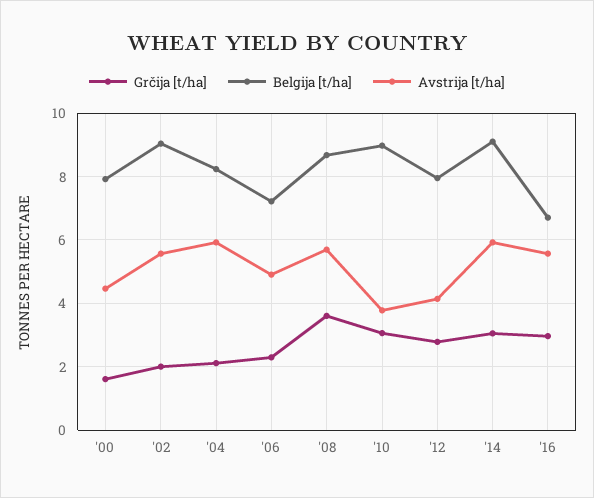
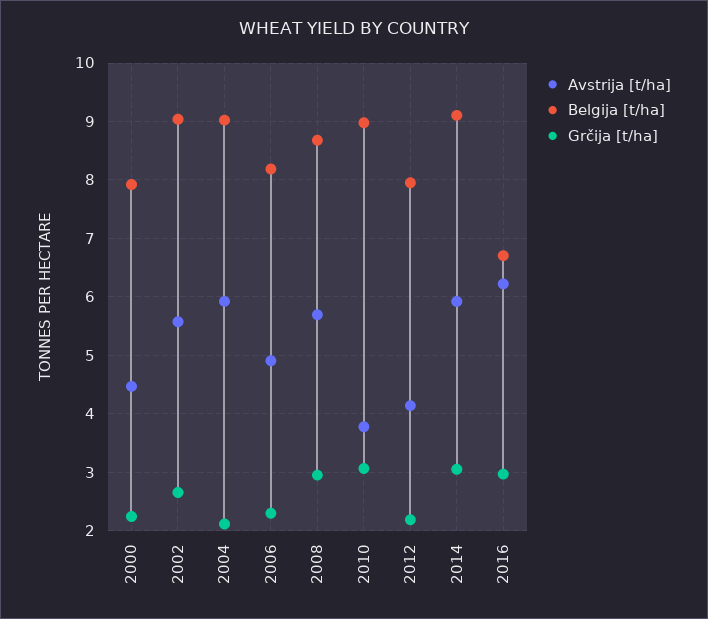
  {
    "Grčija [t/ha]": {
-     "'00": 1.6,
+     "'00": 2.2,
-     "'02": 2,
+     "'02": 2.6,
      "'04": 2.2,
      "'06": 2.2,
-     "'08": 3.6,
+     "'08": 3,
      "'10": 3,
-     "'12": 2.8,
+     "'12": 2.2,
      "'14": 3,
      "'16": 3
    },
    "Belgija [t/ha]": {
      "'00": 8,
      "'02": 9,
-     "'04": 8.2,
+     "'04": 9,
-     "'06": 7.2,
+     "'06": 8.2,
      "'08": 8.6,
      "'10": 9,
      "'12": 8,
      "'14": 9.2,
      "'16": 6.8
    },
    "Avstrija [t/ha]": {
      "'00": 4.4,
      "'02": 5.6,
      "'04": 6,
      "'06": 5,
      "'08": 5.6,
      "'10": 3.8,
      "'12": 4.2,
      "'14": 6,
-     "'16": 5.6
+     "'16": 6.2
    }
  }

